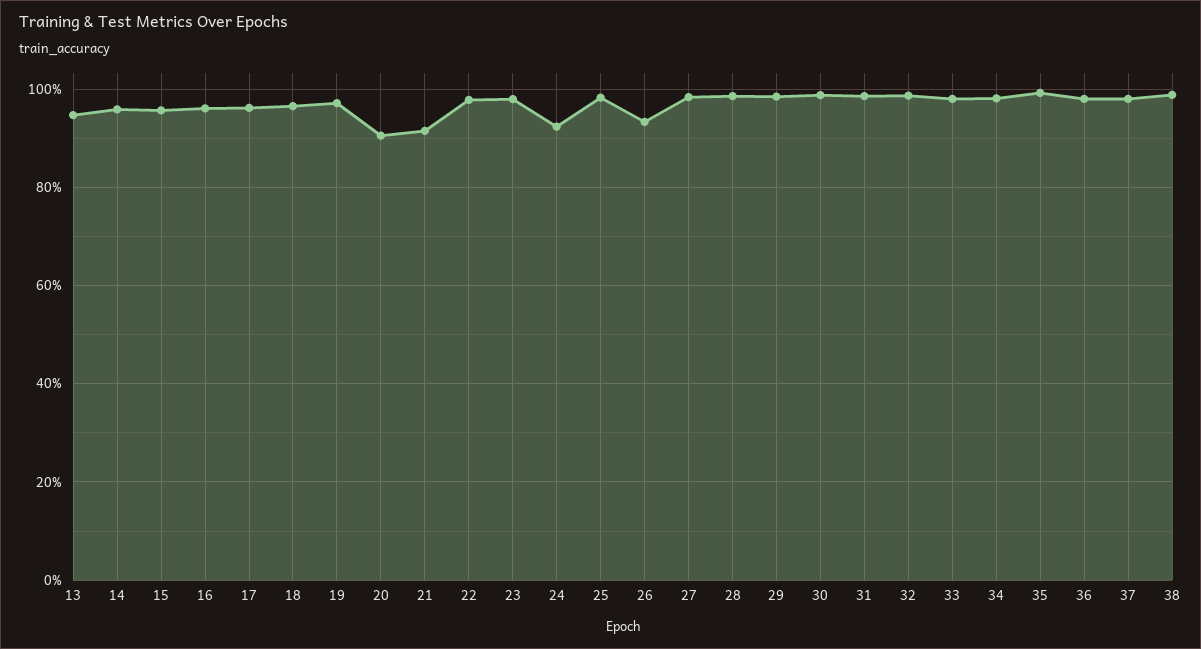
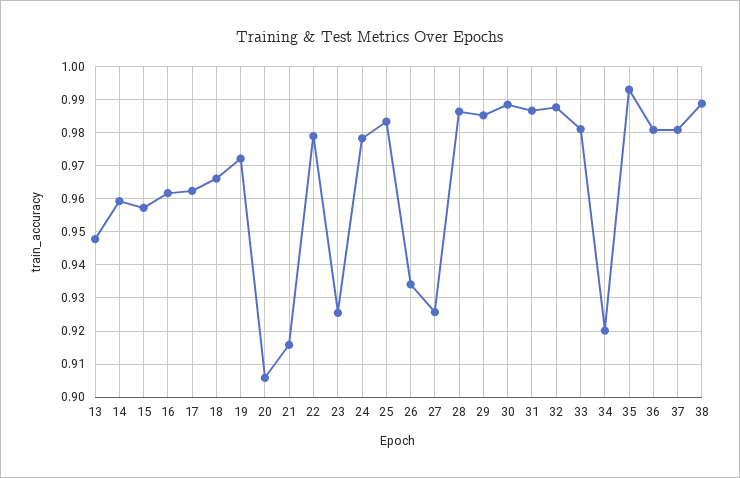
  {
    "13": 0.948,
    "14": 0.96,
    "15": 0.958,
    "16": 0.962,
    "17": 0.962,
    "18": 0.966,
    "19": 0.972,
    "20": 0.906,
    "21": 0.916,
    "22": 0.98,
-   "23": 0.98,
+   "23": 0.926,
-   "24": 0.92,
+   "24": 0.978,
    "25": 0.984,
    "26": 0.934,
-   "27": 0.98,
+   "27": 0.926,
    "28": 0.986,
    "29": 0.986,
    "30": 0.988,
    "31": 0.986,
    "32": 0.988,
    "33": 0.982,
-   "34": 0.98,
+   "34": 0.92,
    "35": 0.994,
    "36": 0.98,
    "37": 0.98,
    "38": 0.988
  }

